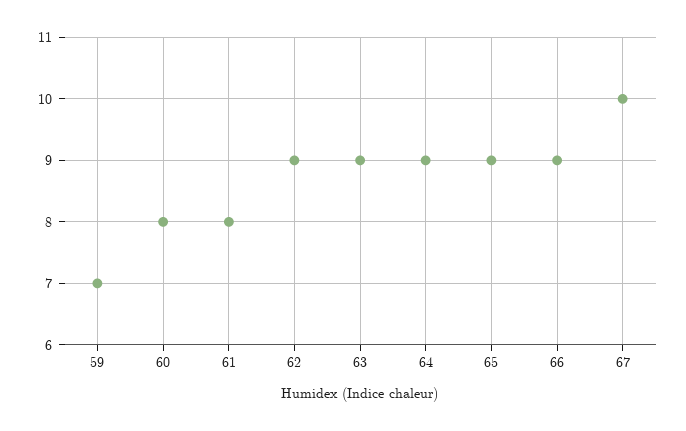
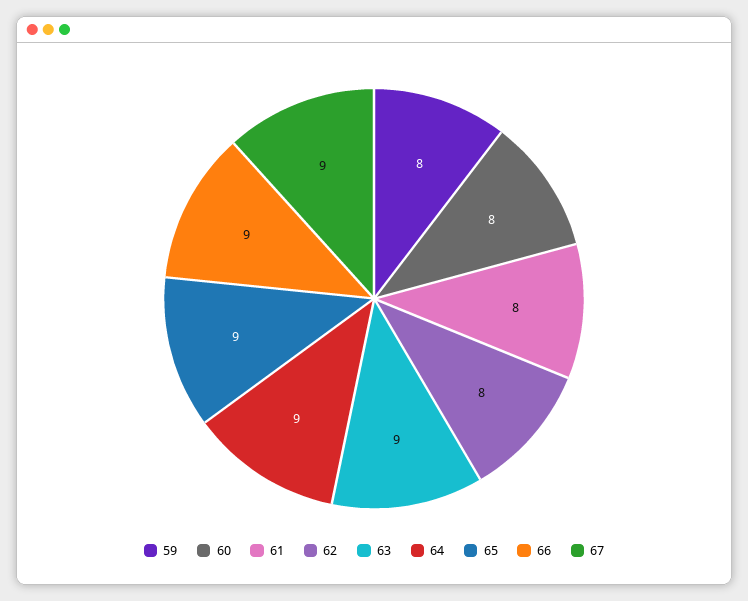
  {
-   "59": 7,
+   "59": 8,
    "60": 8,
    "61": 8,
-   "62": 9,
+   "62": 8,
    "63": 9,
    "64": 9,
    "65": 9,
    "66": 9,
-   "67": 10
+   "67": 9
  }

